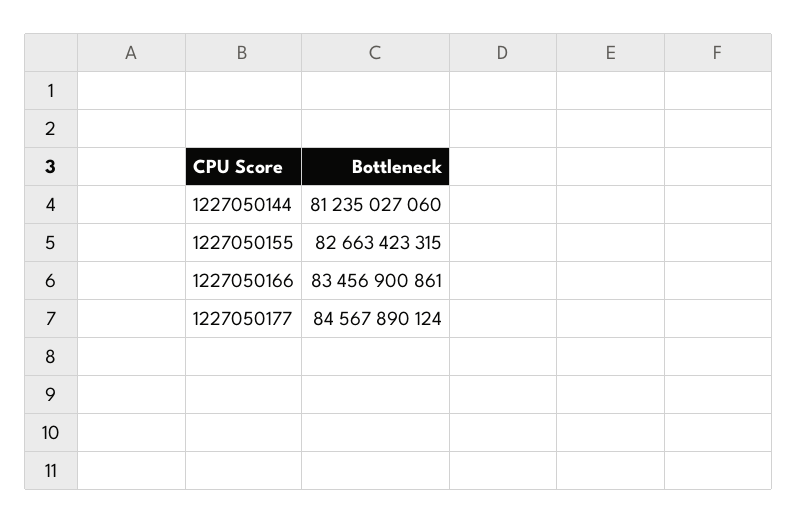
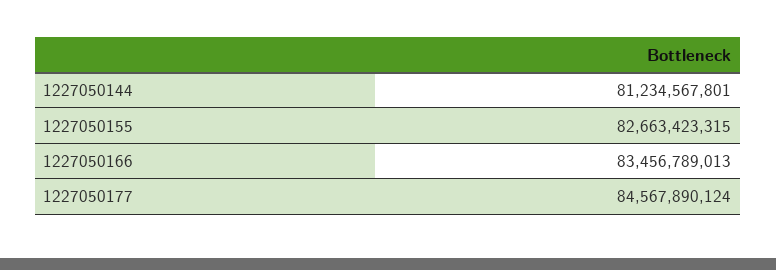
  {
-   "1227050144": 81235027060,
+   "1227050144": 81234567801,
    "1227050155": 82663423315,
-   "1227050166": 83456900861,
+   "1227050166": 83456789013,
    "1227050177": 84567890124
  }

